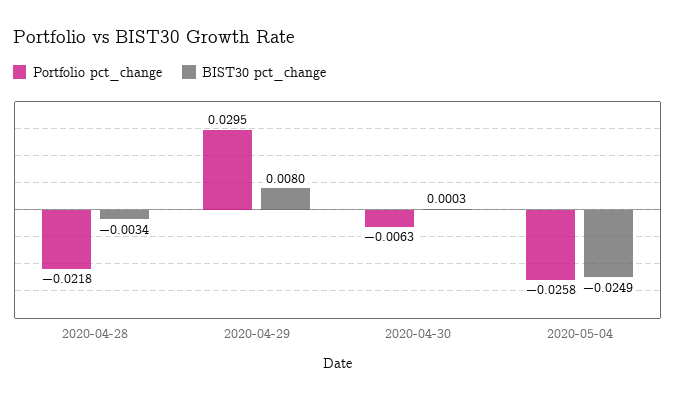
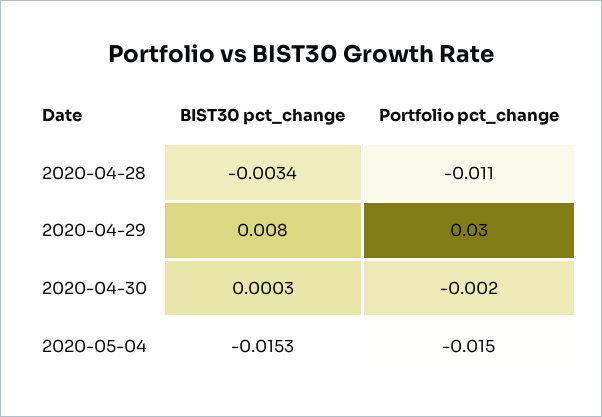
  {
    "Portfolio pct_change": {
-     "2020-04-28": -0.0218,
+     "2020-04-28": -0.011,
      "2020-04-29": 0.0295,
-     "2020-04-30": -0.0063,
+     "2020-04-30": -0.002,
-     "2020-05-04": -0.0258
+     "2020-05-04": -0.015
    },
    "BIST30 pct_change": {
      "2020-04-28": -0.0034,
      "2020-04-29": 0.008,
      "2020-04-30": 0.0003,
-     "2020-05-04": -0.0249
+     "2020-05-04": -0.0153
    }
  }

